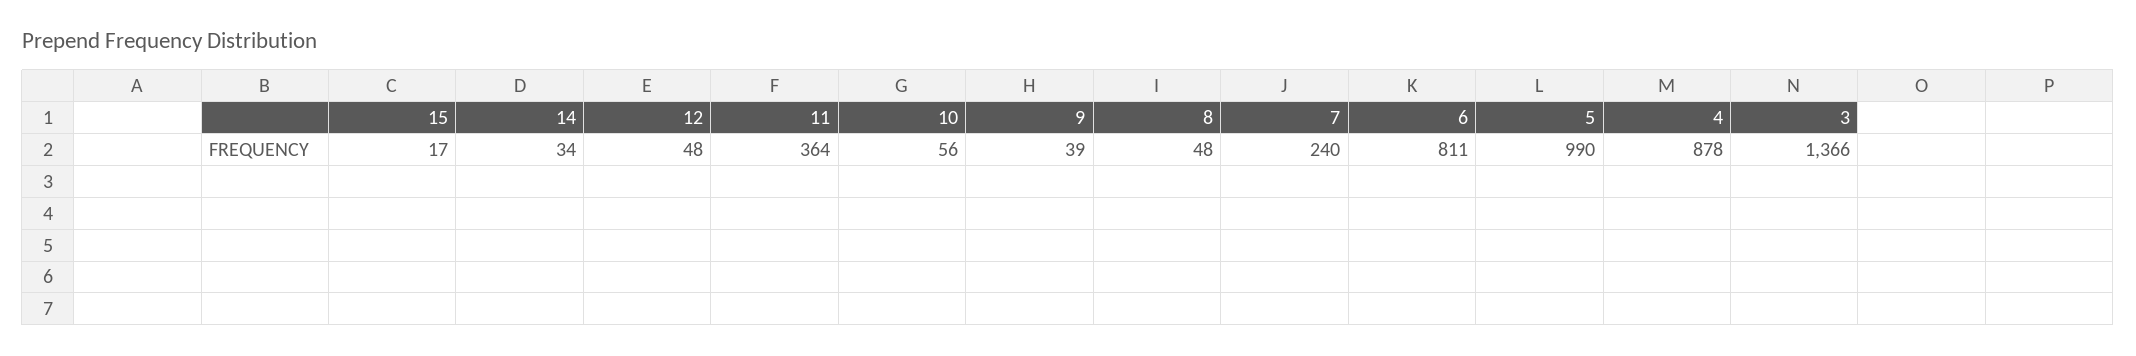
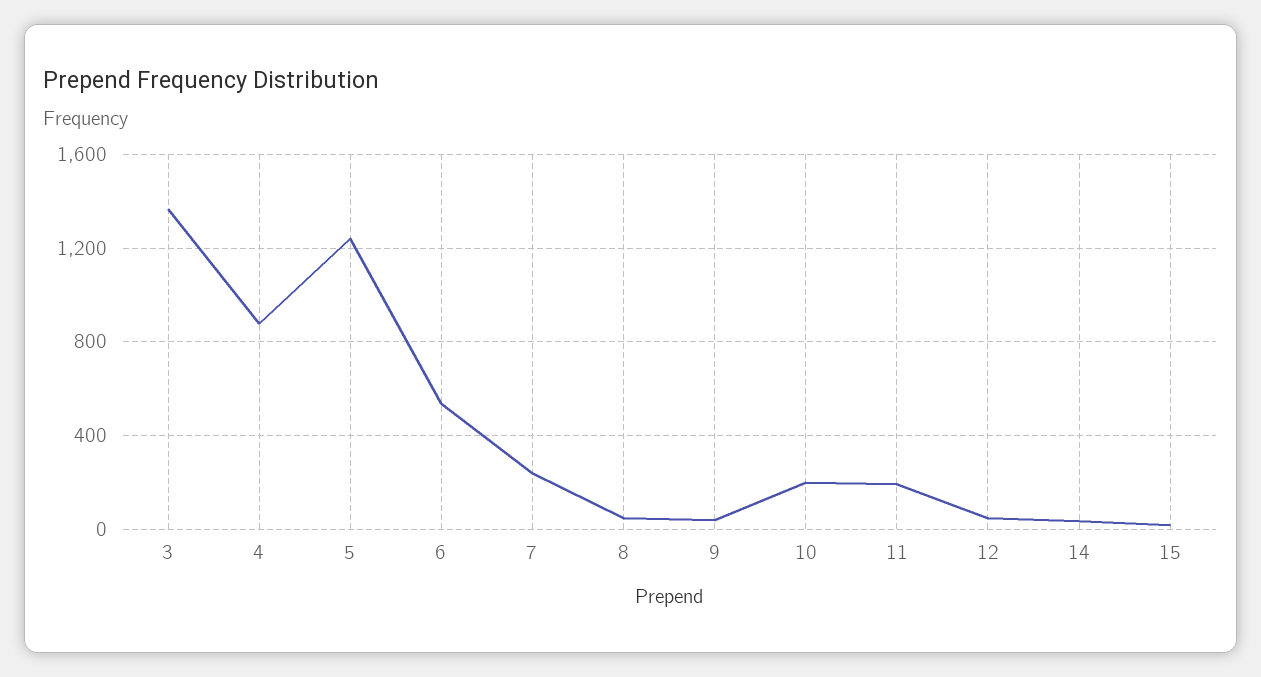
  {
    "15": 17,
    "14": 34,
    "12": 48,
-   "11": 364,
+   "11": 200,
-   "10": 56,
+   "10": 200,
    "9": 39,
    "8": 48,
    "7": 240,
-   "6": 811,
+   "6": 550,
-   "5": 990,
+   "5": 1250,
    "4": 878,
    "3": 1366
  }

